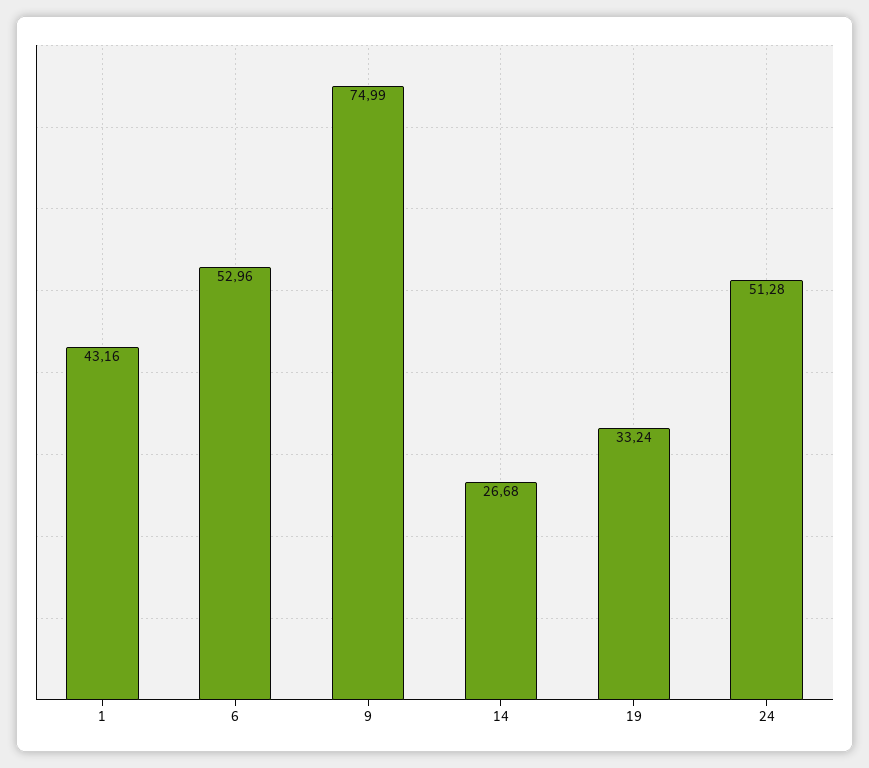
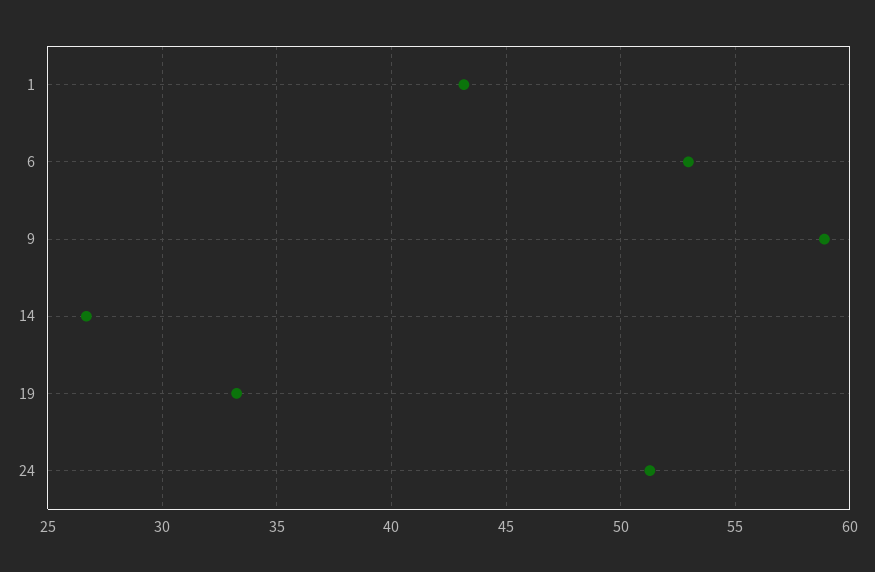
  {
    "1": 43.16,
    "6": 52.96,
-   "9": 74.99,
+   "9": 59,
    "14": 26.68,
    "19": 33.24,
    "24": 51.28
  }

